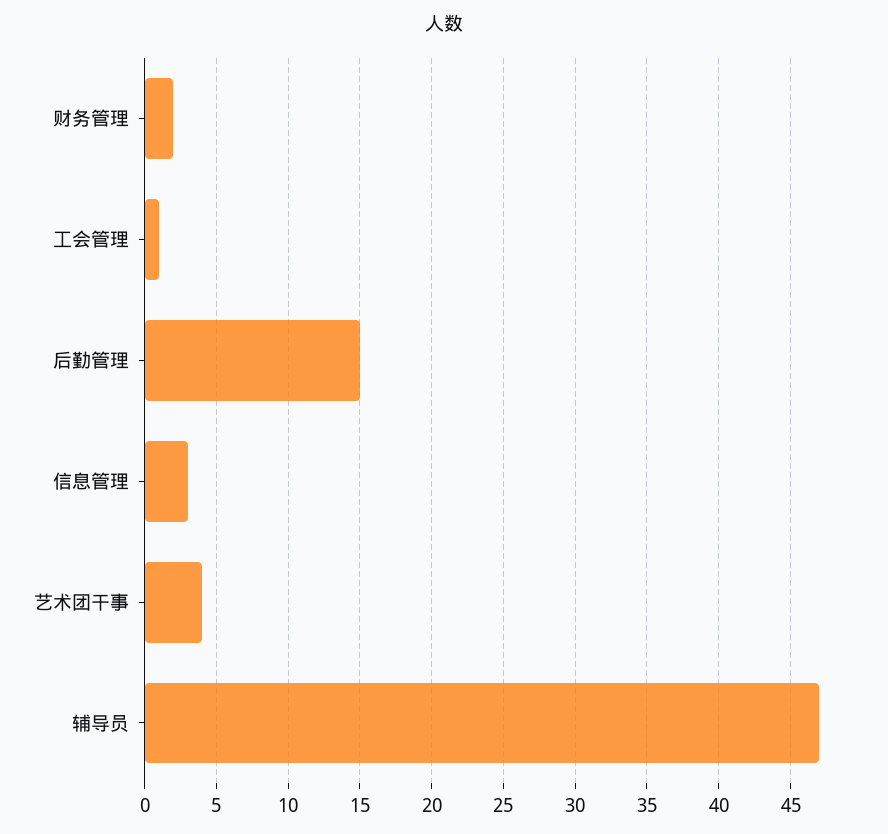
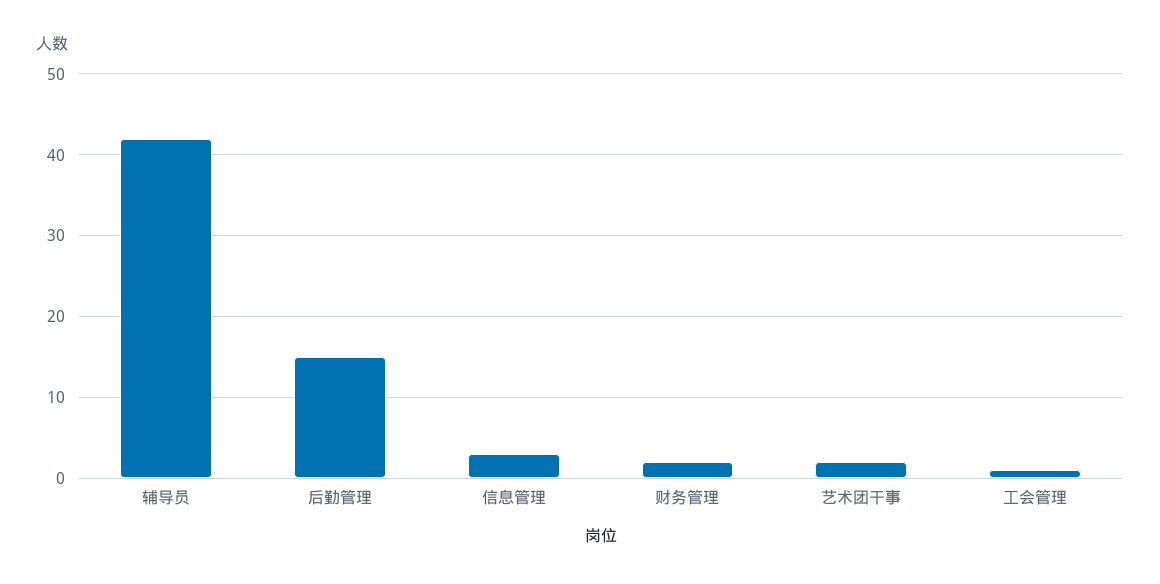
  {
    "财务管理": 2,
    "工会管理": 1,
    "后勤管理": 15,
    "信息管理": 3,
-   "艺术团干事": 4,
+   "艺术团干事": 2,
-   "辅导员": 47
+   "辅导员": 42
  }

